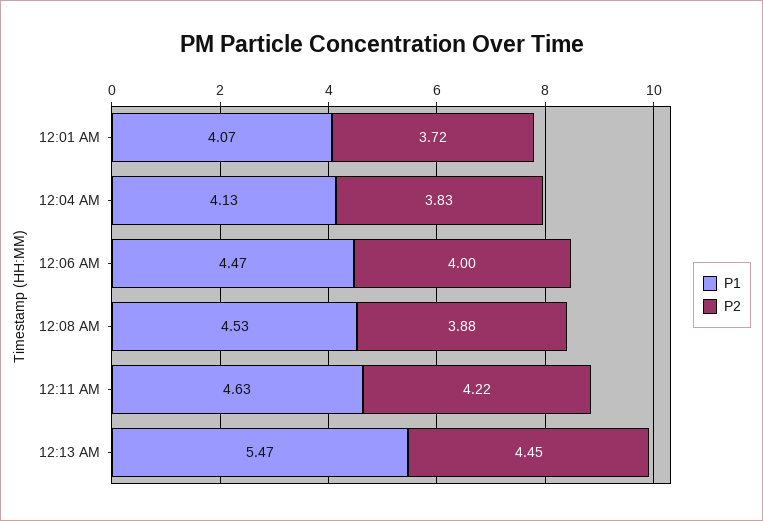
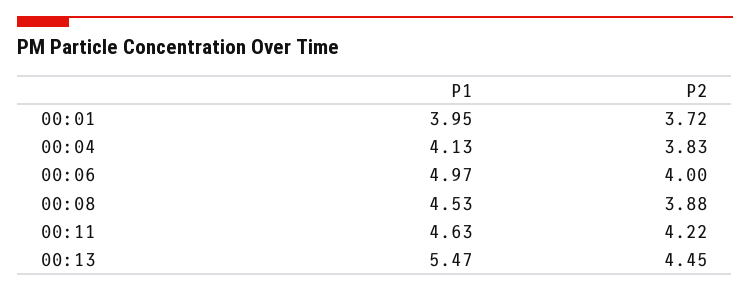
  {
    "P1": {
-     "12:01 AM": 4.07,
+     "12:01 AM": 3.95,
      "12:04 AM": 4.13,
-     "12:06 AM": 4.47,
+     "12:06 AM": 4.97,
      "12:08 AM": 4.53,
      "12:11 AM": 4.63,
      "12:13 AM": 5.47
    },
    "P2": {
      "12:01 AM": 3.72,
      "12:04 AM": 3.83,
      "12:06 AM": 4,
      "12:08 AM": 3.88,
      "12:11 AM": 4.22,
      "12:13 AM": 4.45
    }
  }

